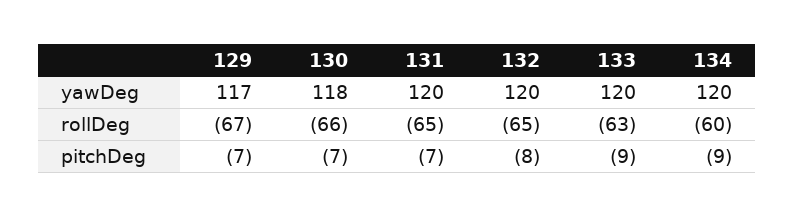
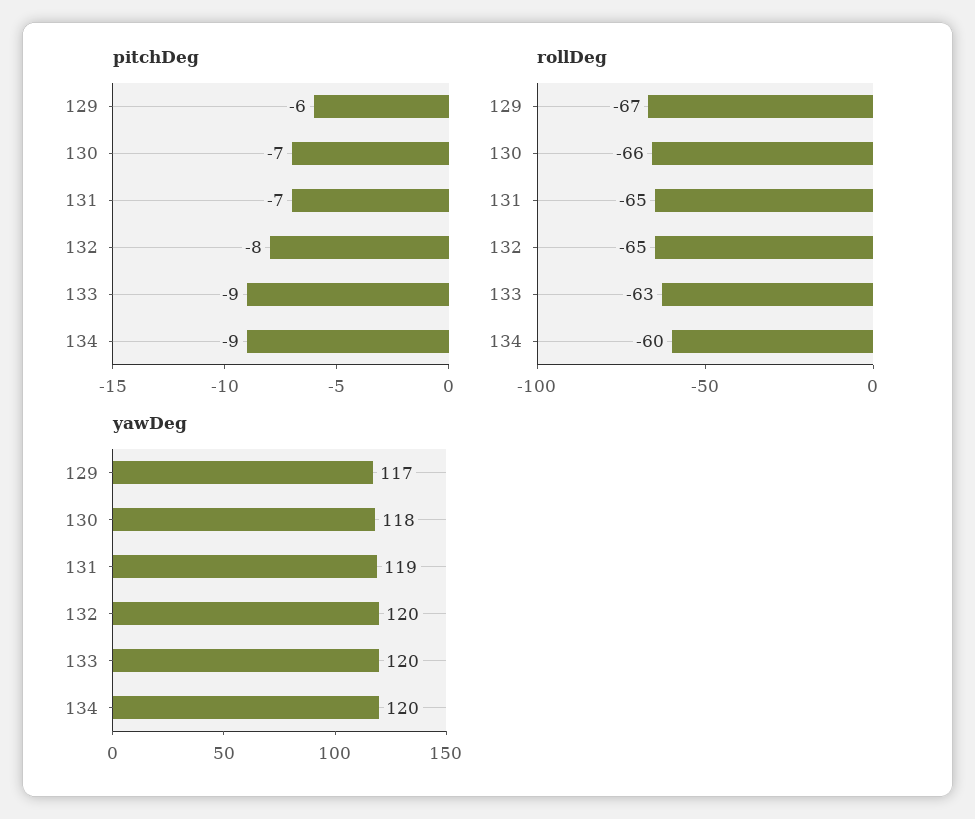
  {
    "yawDeg": {
      "129": 117,
      "130": 118,
-     "131": 120,
+     "131": 119,
      "132": 120,
      "133": 120,
      "134": 120
    },
    "rollDeg": {
      "129": -67,
      "130": -66,
      "131": -65,
      "132": -65,
      "133": -63,
      "134": -60
    },
    "pitchDeg": {
-     "129": -7,
+     "129": -6,
      "130": -7,
      "131": -7,
      "132": -8,
      "133": -9,
      "134": -9
    }
  }

